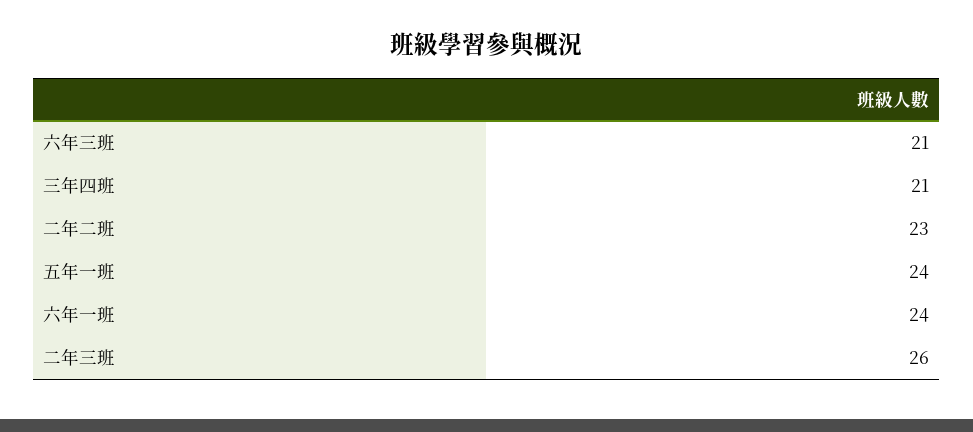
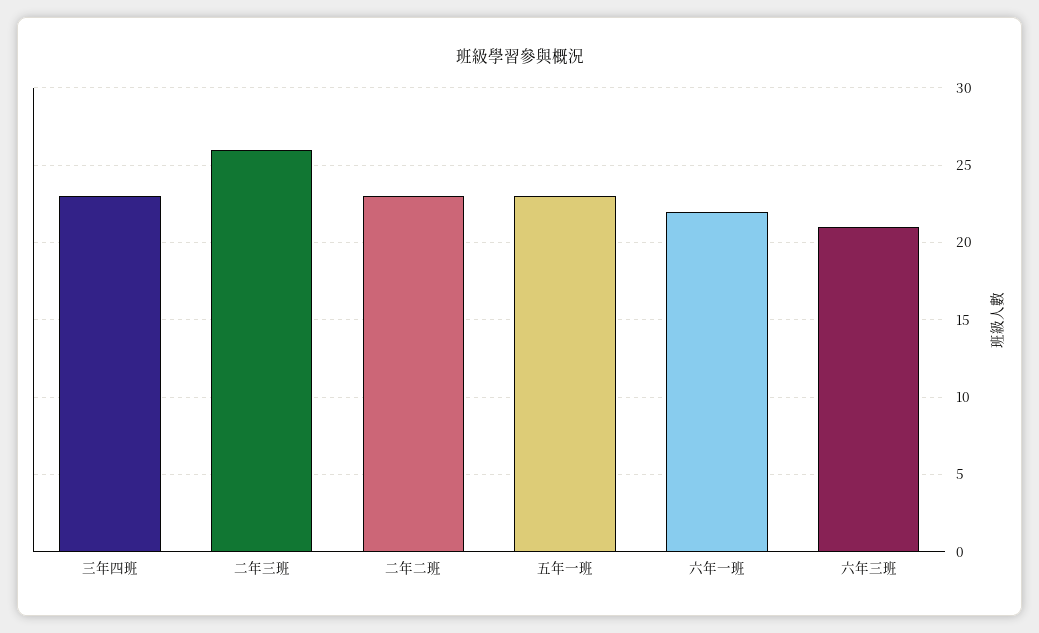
  {
    "六年三班": 21,
-   "三年四班": 21,
+   "三年四班": 23,
    "二年二班": 23,
-   "五年一班": 24,
+   "五年一班": 23,
-   "六年一班": 24,
+   "六年一班": 22,
    "二年三班": 26
  }

